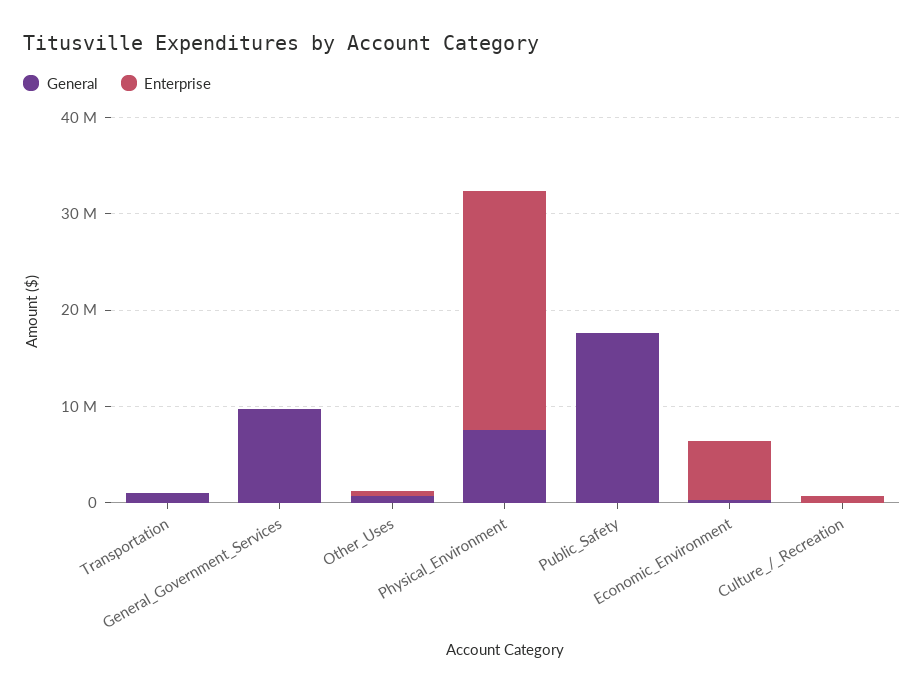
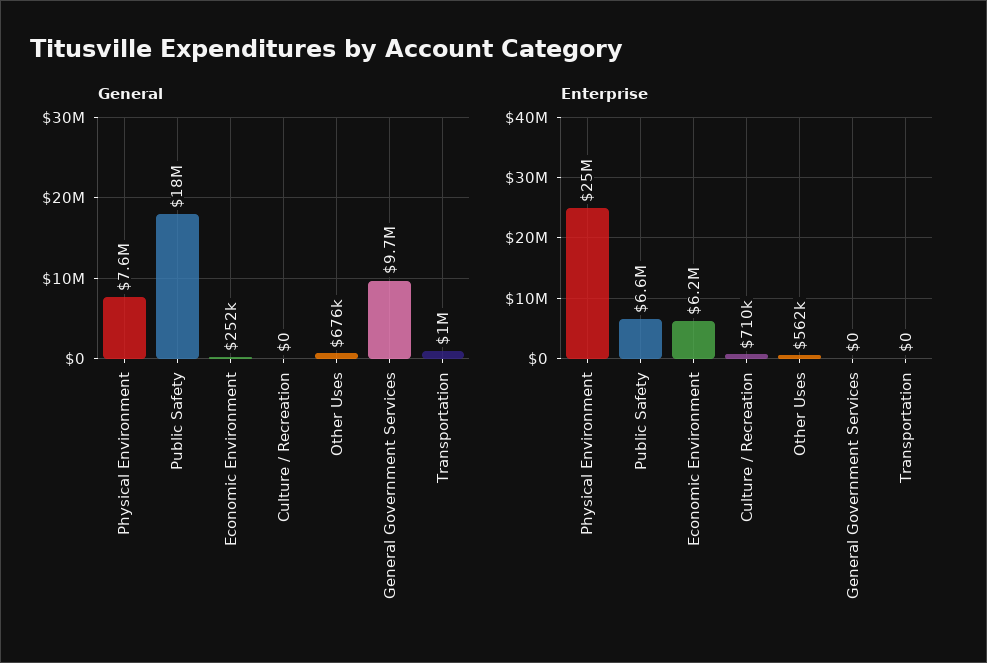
  {
    "General": {
      "Transportation": 1000000,
      "General_Government_Services": 9700000,
      "Other_Uses": 676000,
      "Physical_Environment": 7600000,
      "Public_Safety": 18000000,
      "Economic_Environment": 252000,
      "Culture_/_Recreation": 0
    },
    "Enterprise": {
      "Transportation": 0,
      "General_Government_Services": 0,
      "Other_Uses": 562000,
      "Physical_Environment": 25000000,
-     "Public_Safety": 0,
+     "Public_Safety": 6600000,
      "Economic_Environment": 6200000,
      "Culture_/_Recreation": 710000
    }
  }

